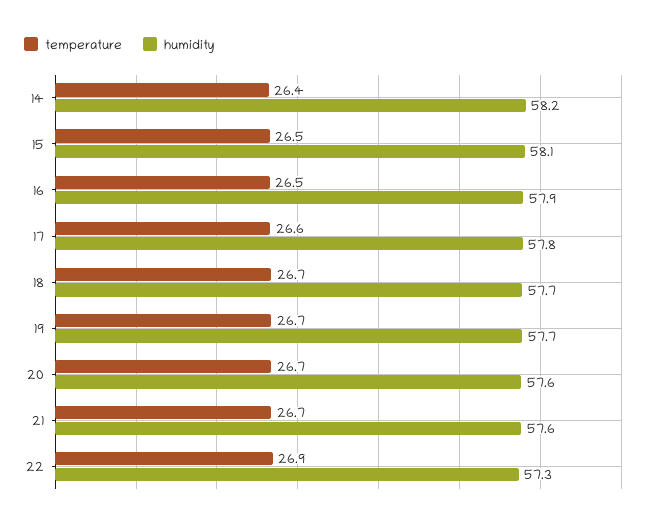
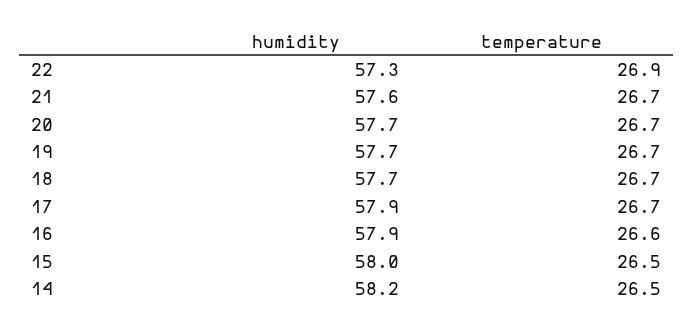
  {
    "temperature": {
-     "14": 26.4,
+     "14": 26.5,
      "15": 26.5,
-     "16": 26.5,
+     "16": 26.6,
-     "17": 26.6,
+     "17": 26.7,
      "18": 26.7,
      "19": 26.7,
      "20": 26.7,
      "21": 26.7,
      "22": 26.9
    },
    "humidity": {
      "14": 58.2,
-     "15": 58.1,
+     "15": 58,
      "16": 57.9,
-     "17": 57.8,
+     "17": 57.9,
      "18": 57.7,
      "19": 57.7,
-     "20": 57.6,
+     "20": 57.7,
      "21": 57.6,
      "22": 57.3
    }
  }

